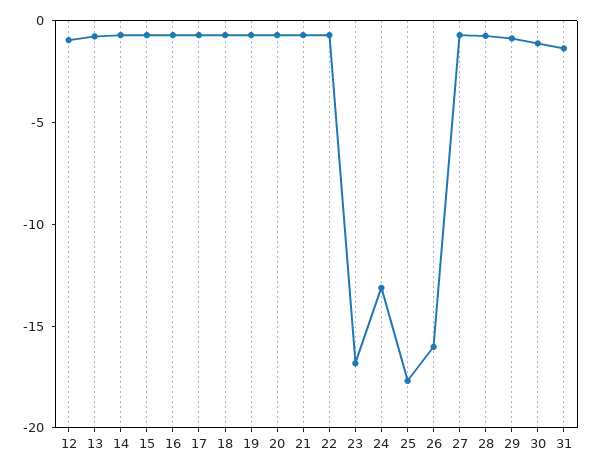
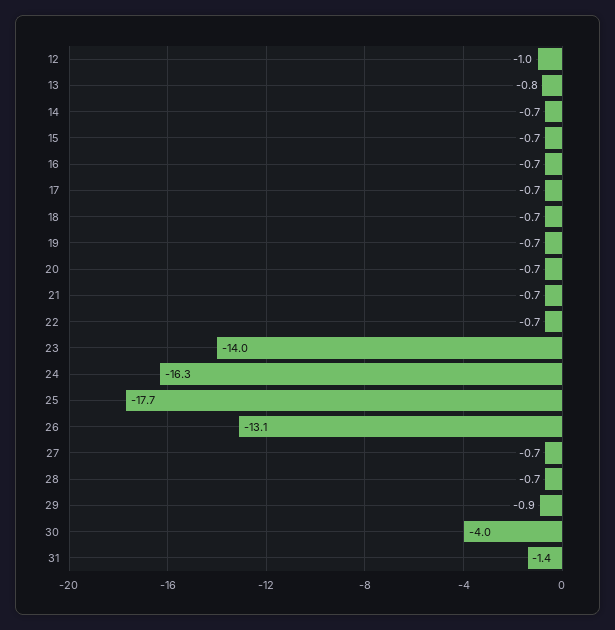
  {
    "12": -1,
    "13": -0.8,
    "14": -0.7,
    "15": -0.7,
    "16": -0.7,
    "17": -0.7,
    "18": -0.7,
    "19": -0.7,
    "20": -0.7,
    "21": -0.7,
    "22": -0.7,
-   "23": -17,
+   "23": -14,
-   "24": -13,
+   "24": -16.3,
    "25": -17.7,
-   "26": -16,
+   "26": -13.1,
    "27": -0.7,
    "28": -0.7,
    "29": -0.9,
-   "30": -1,
+   "30": -4,
    "31": -1.4
  }

